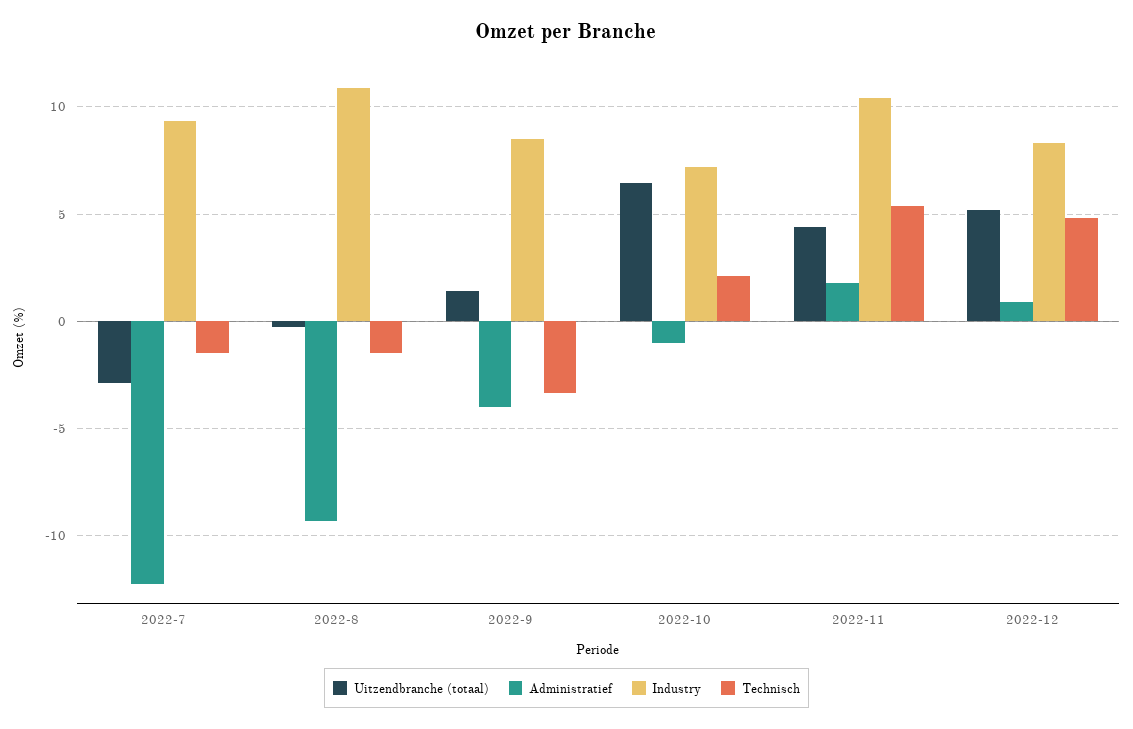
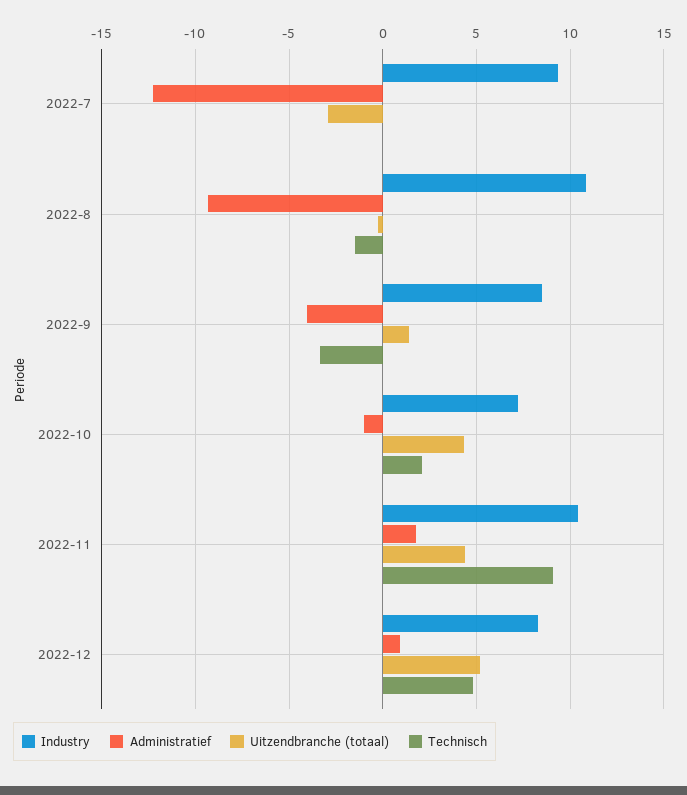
  {
    "Uitzendbranche (totaal)": {
      "2022-7": -3,
      "2022-8": -0.5,
      "2022-9": 1.5,
-     "2022-10": 6.5,
+     "2022-10": 4.5,
      "2022-11": 4.5,
      "2022-12": 5
    },
    "Administratief": {
      "2022-7": -12.5,
      "2022-8": -9.5,
      "2022-9": -4,
      "2022-10": -1,
      "2022-11": 2,
      "2022-12": 1
    },
    "Industry": {
      "2022-7": 9.5,
      "2022-8": 11,
      "2022-9": 8.5,
      "2022-10": 7,
      "2022-11": 10.5,
      "2022-12": 8.5
    },
    "Technisch": {
-     "2022-7": -1.5,
+     "2022-7": 0,
      "2022-8": -1.5,
      "2022-9": -3.5,
      "2022-10": 2,
-     "2022-11": 5.5,
+     "2022-11": 9,
      "2022-12": 5
    }
  }

